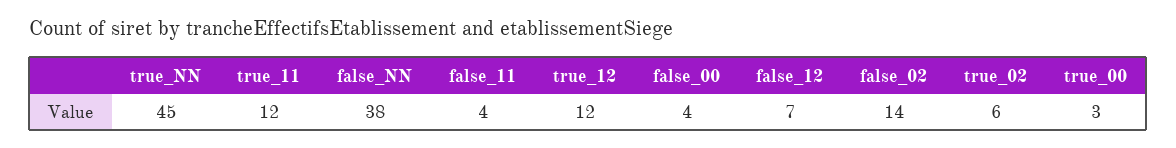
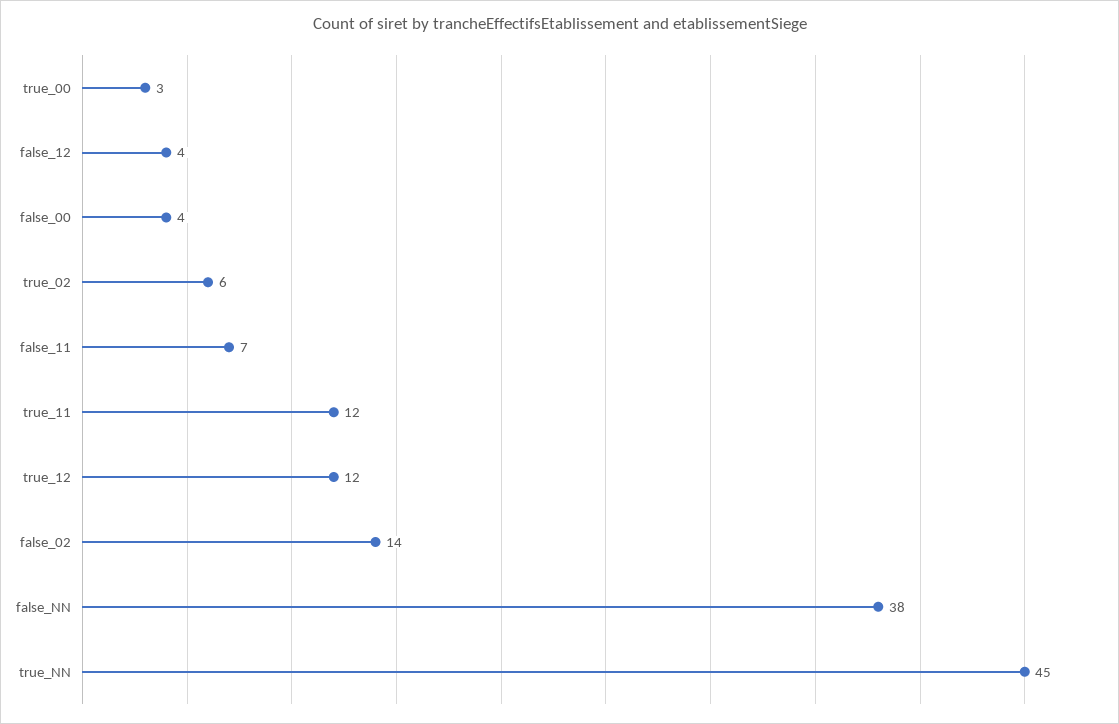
  {
    "true_NN": 45,
    "true_11": 12,
    "false_NN": 38,
-   "false_11": 4,
+   "false_11": 7,
    "true_12": 12,
    "false_00": 4,
-   "false_12": 7,
+   "false_12": 4,
    "false_02": 14,
    "true_02": 6,
    "true_00": 3
  }

